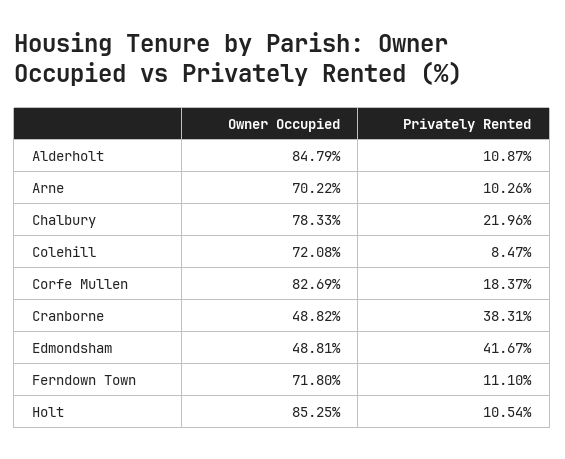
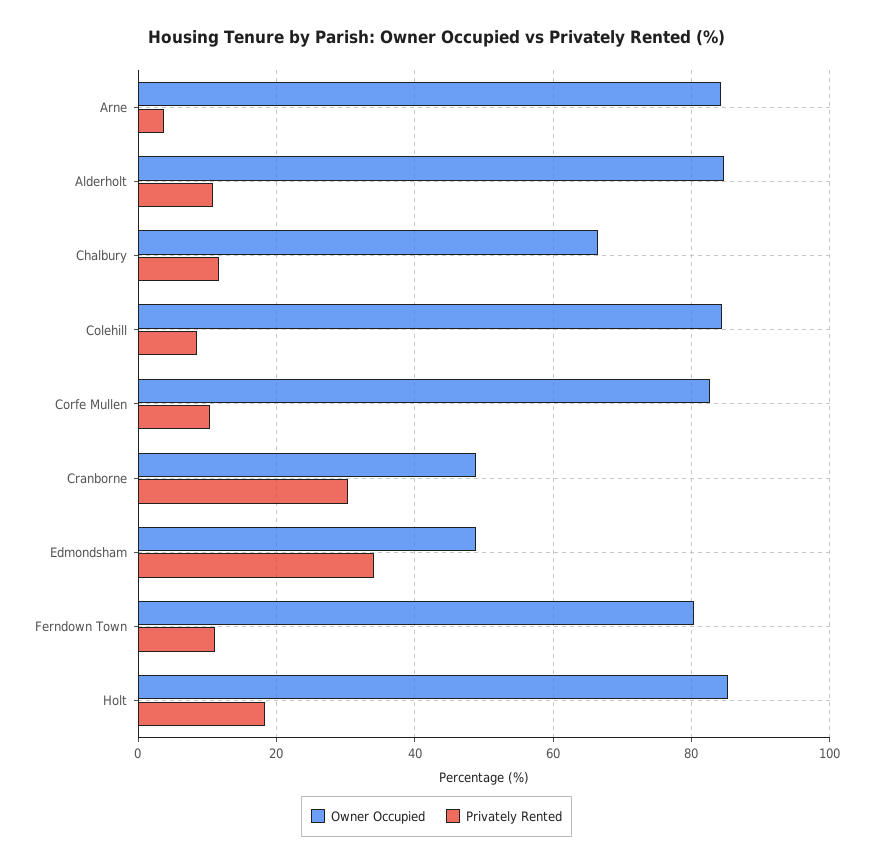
  {
    "Owner Occupied": {
      "Alderholt": 84.79,
-     "Arne": 70.22,
+     "Arne": 84,
-     "Chalbury": 78.33,
+     "Chalbury": 66,
-     "Colehill": 72.08,
+     "Colehill": 84,
      "Corfe Mullen": 82.69,
      "Cranborne": 48.82,
      "Edmondsham": 48.81,
-     "Ferndown Town": 71.8,
+     "Ferndown Town": 80,
      "Holt": 85.25
    },
    "Privately Rented": {
      "Alderholt": 10.87,
-     "Arne": 10.26,
+     "Arne": 4,
-     "Chalbury": 21.96,
+     "Chalbury": 12,
      "Colehill": 8.47,
-     "Corfe Mullen": 18.37,
+     "Corfe Mullen": 10,
-     "Cranborne": 38.31,
+     "Cranborne": 30,
-     "Edmondsham": 41.67,
+     "Edmondsham": 34,
      "Ferndown Town": 11.1,
-     "Holt": 10.54
+     "Holt": 18
    }
  }

